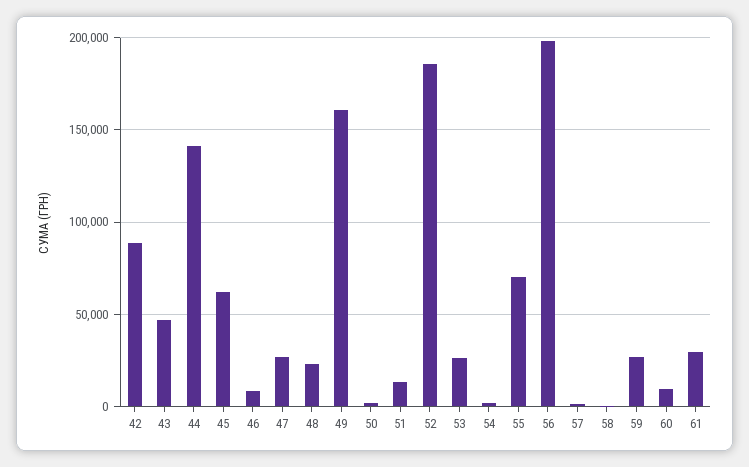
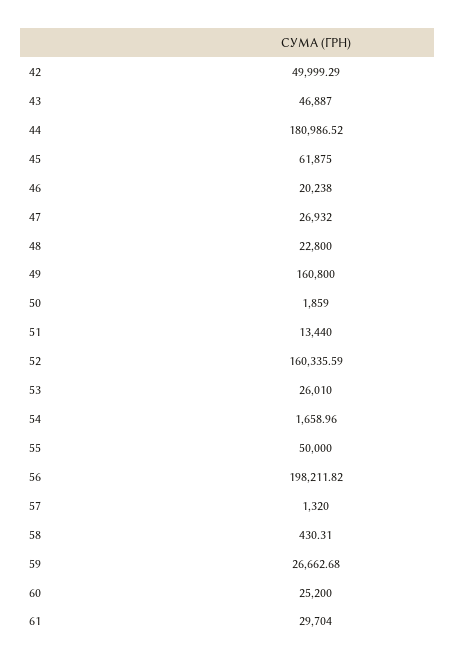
  {
-   "42": 90000,
+   "42": 49999.29,
    "43": 46887,
-   "44": 140000,
+   "44": 180986.52,
    "45": 61875,
-   "46": 10000,
+   "46": 20238,
    "47": 26932,
    "48": 22800,
    "49": 160800,
    "50": 1859,
    "51": 13440,
-   "52": 185000,
+   "52": 160335.59,
    "53": 26010,
    "54": 1658.96,
-   "55": 70000,
+   "55": 50000,
    "56": 198211.82,
    "57": 1320,
    "58": 430.31,
    "59": 26662.68,
-   "60": 10000,
+   "60": 25200,
    "61": 29704
  }

